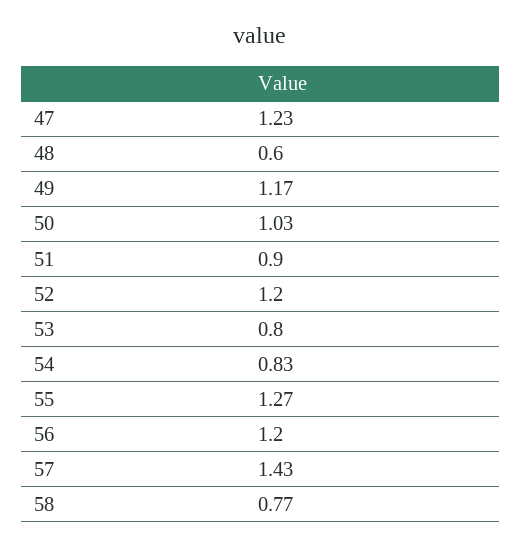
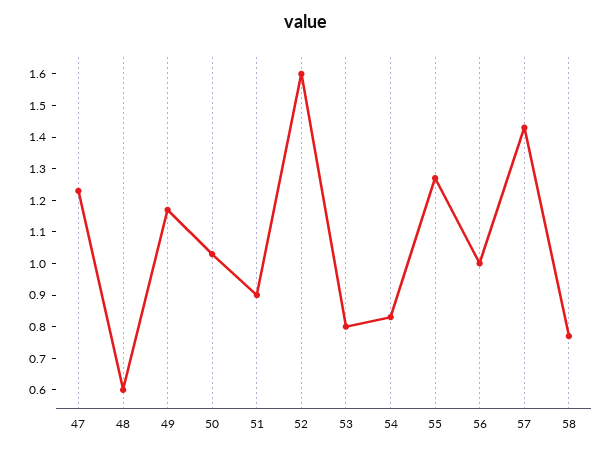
  {
    "47": 1.23,
    "48": 0.6,
    "49": 1.17,
    "50": 1.03,
    "51": 0.9,
-   "52": 1.2,
+   "52": 1.6,
    "53": 0.8,
    "54": 0.83,
    "55": 1.27,
-   "56": 1.2,
+   "56": 1,
    "57": 1.43,
    "58": 0.77
  }

